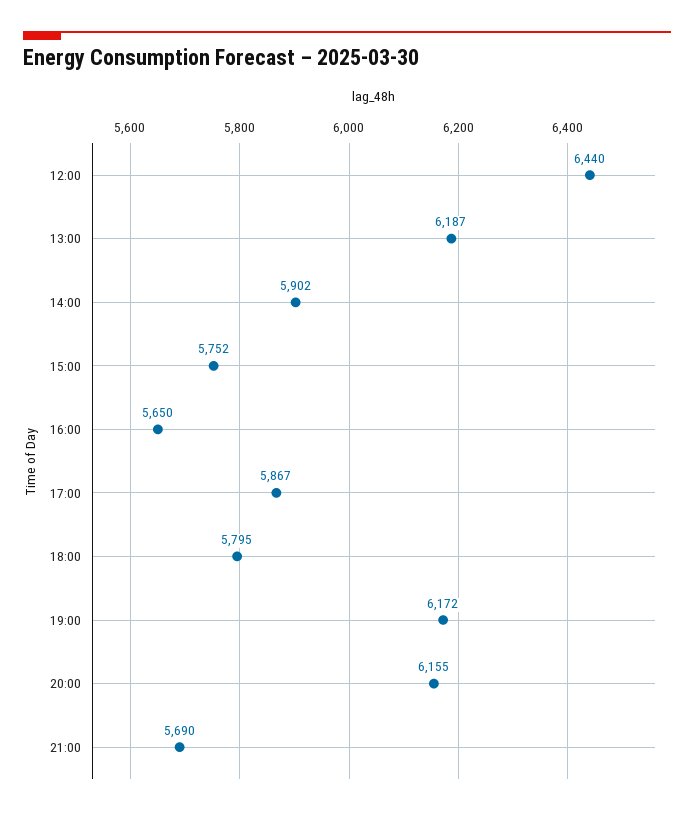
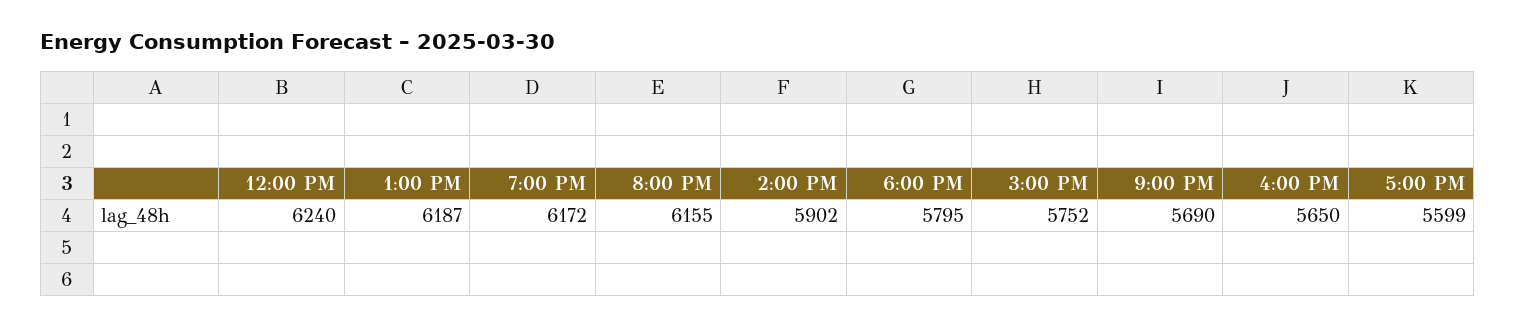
  {
-   "12:00": 6440,
+   "12:00": 6240,
    "13:00": 6187,
    "14:00": 5902,
    "15:00": 5752,
    "16:00": 5650,
-   "17:00": 5867,
+   "17:00": 5599,
    "18:00": 5795,
    "19:00": 6172,
    "20:00": 6155,
    "21:00": 5690
  }

